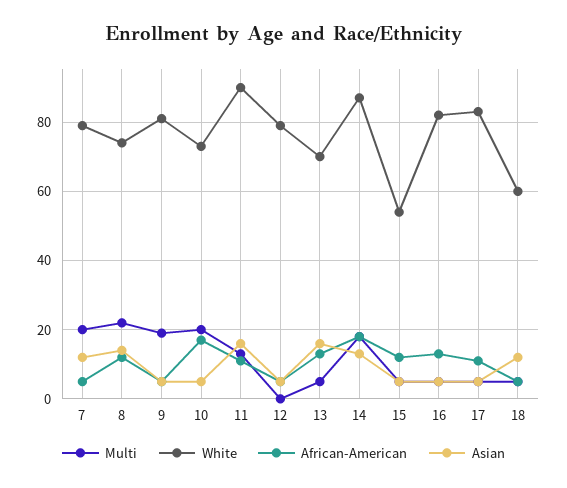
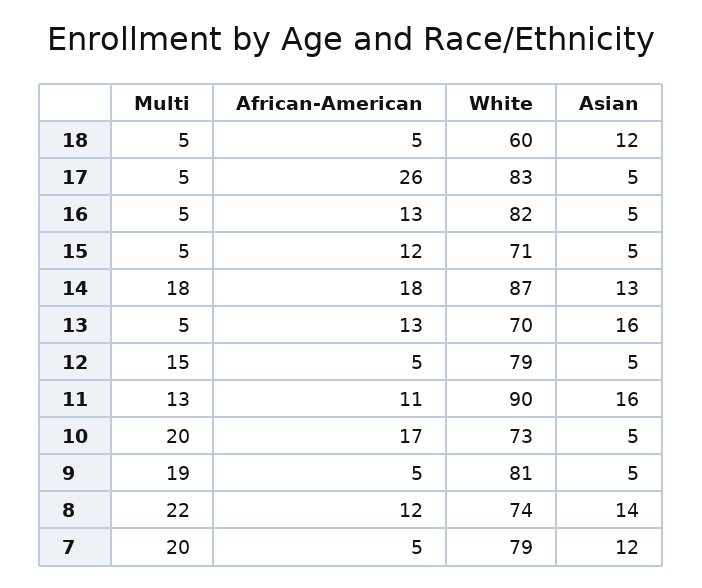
  {
    "Multi": {
      "7": 20,
      "8": 22,
      "9": 19,
      "10": 20,
      "11": 13,
-     "12": 0,
+     "12": 15,
      "13": 5,
      "14": 18,
      "15": 5,
      "16": 5,
      "17": 5,
      "18": 5
    },
    "White": {
      "7": 79,
      "8": 74,
      "9": 81,
      "10": 73,
      "11": 90,
      "12": 79,
      "13": 70,
      "14": 87,
-     "15": 55,
+     "15": 71,
      "16": 82,
      "17": 83,
      "18": 60
    },
    "African-American": {
      "7": 5,
      "8": 12,
      "9": 5,
      "10": 17,
      "11": 11,
      "12": 5,
      "13": 13,
      "14": 18,
      "15": 12,
      "16": 13,
-     "17": 10,
+     "17": 26,
      "18": 5
    },
    "Asian": {
      "7": 12,
      "8": 14,
      "9": 5,
      "10": 5,
      "11": 16,
      "12": 5,
      "13": 16,
      "14": 13,
      "15": 5,
      "16": 5,
      "17": 5,
      "18": 12
    }
  }

